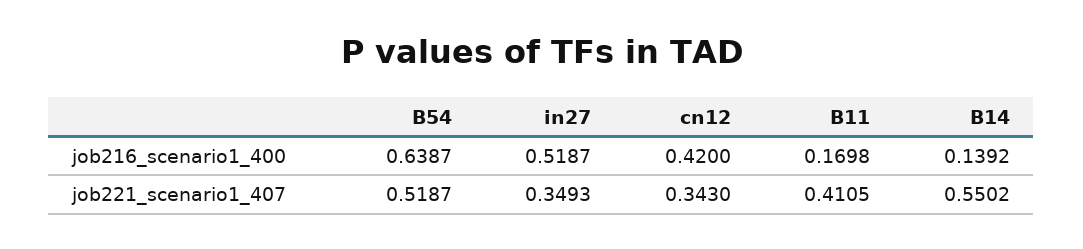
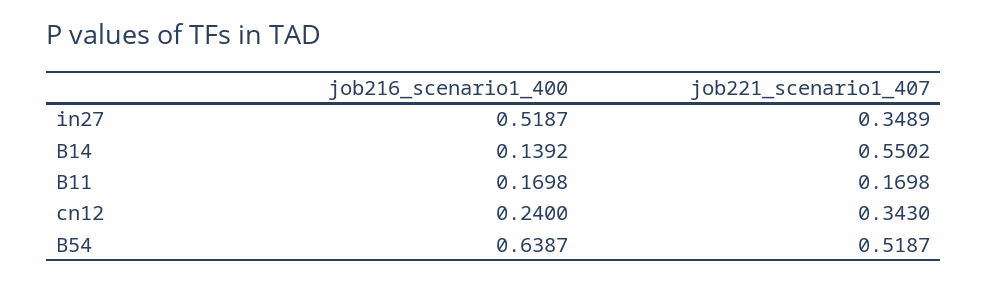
  {
    "B54": {
      "job216_scenario1_400": 0.6387,
      "job221_scenario1_407": 0.5187
    },
    "in27": {
      "job216_scenario1_400": 0.5187,
-     "job221_scenario1_407": 0.3493
+     "job221_scenario1_407": 0.3489
    },
    "cn12": {
-     "job216_scenario1_400": 0.42,
+     "job216_scenario1_400": 0.24,
      "job221_scenario1_407": 0.343
    },
    "B11": {
      "job216_scenario1_400": 0.1698,
-     "job221_scenario1_407": 0.4105
+     "job221_scenario1_407": 0.1698
    },
    "B14": {
      "job216_scenario1_400": 0.1392,
      "job221_scenario1_407": 0.5502
    }
  }

